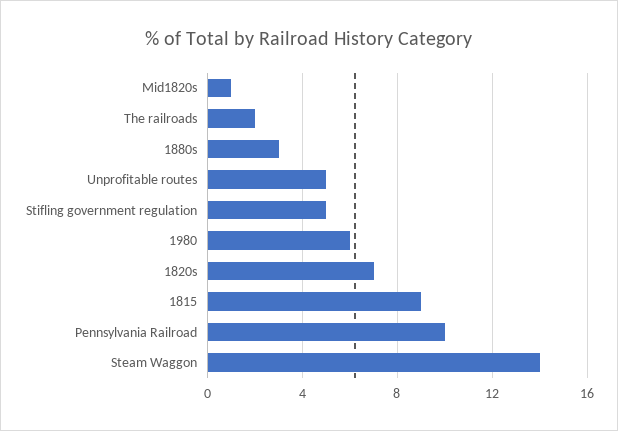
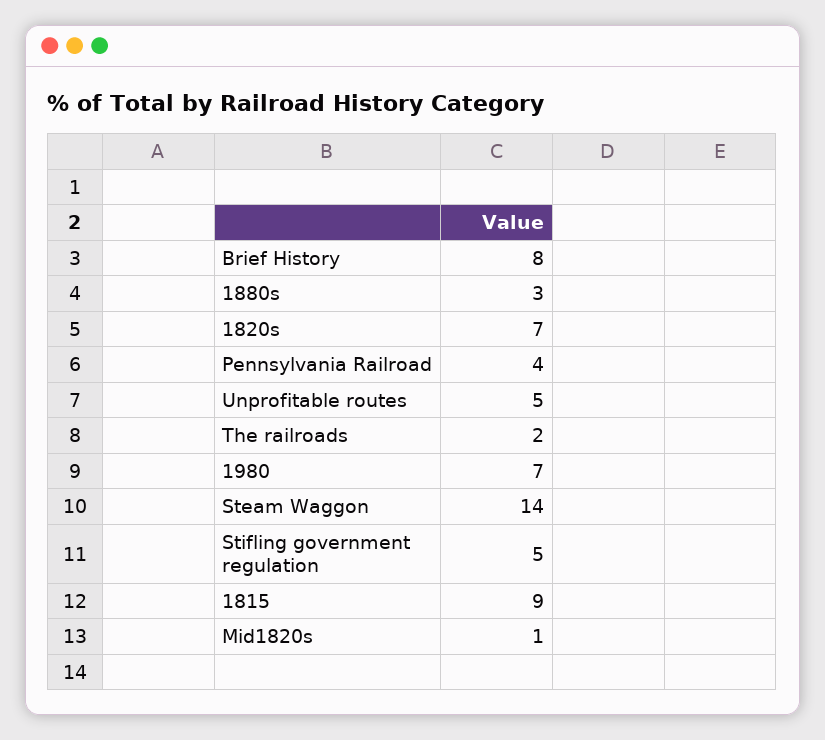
  {
    "Mid1820s": 1,
    "The railroads": 2,
    "1880s": 3,
    "Unprofitable routes": 5,
    "Stifling government regulation": 5,
-   "1980": 6,
+   "1980": 7,
    "1820s": 7,
    "1815": 9,
-   "Pennsylvania Railroad": 10,
+   "Pennsylvania Railroad": 4,
-   "Steam Waggon": 14
+   "Steam Waggon": 14,
+   "Brief History": 8
  }

